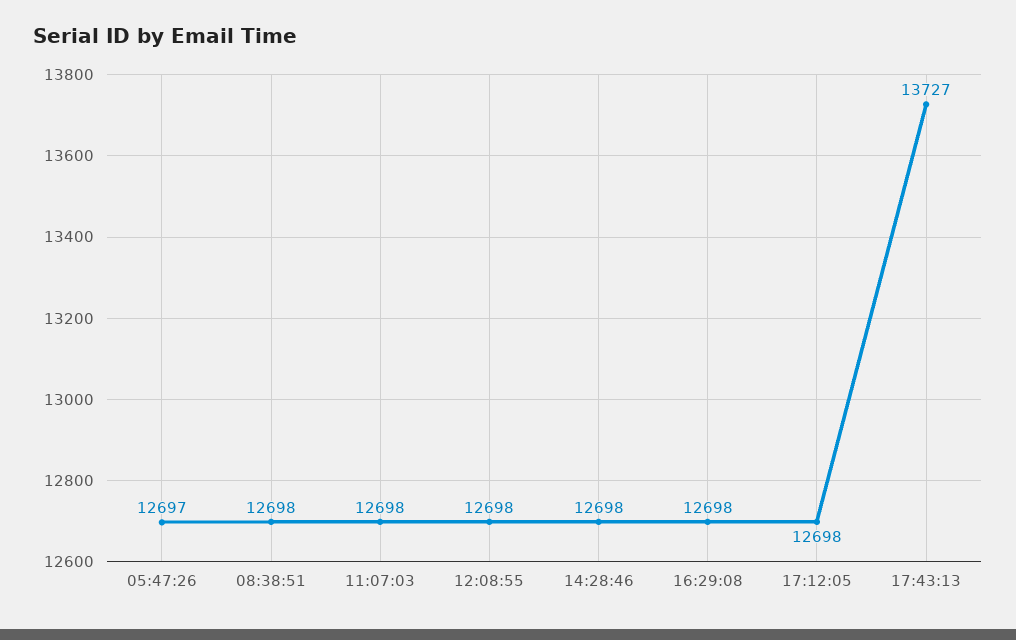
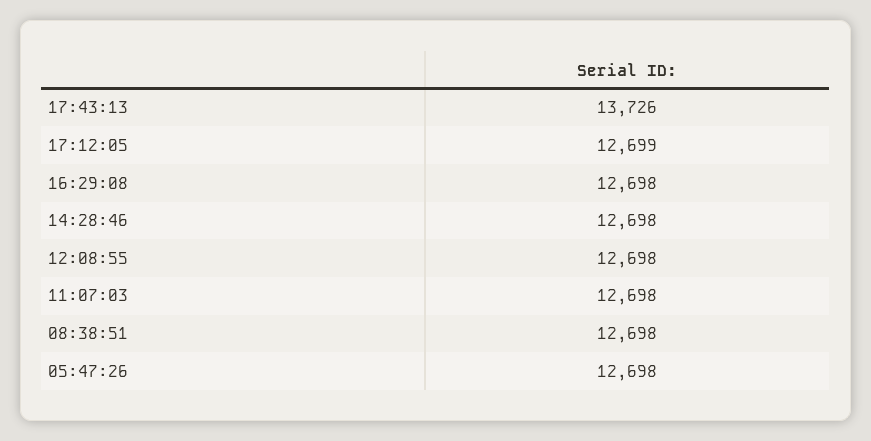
  {
-   "05:47:26": 12697,
+   "05:47:26": 12698,
    "08:38:51": 12698,
    "11:07:03": 12698,
    "12:08:55": 12698,
    "14:28:46": 12698,
    "16:29:08": 12698,
-   "17:12:05": 12698,
+   "17:12:05": 12699,
-   "17:43:13": 13727
+   "17:43:13": 13726
  }

